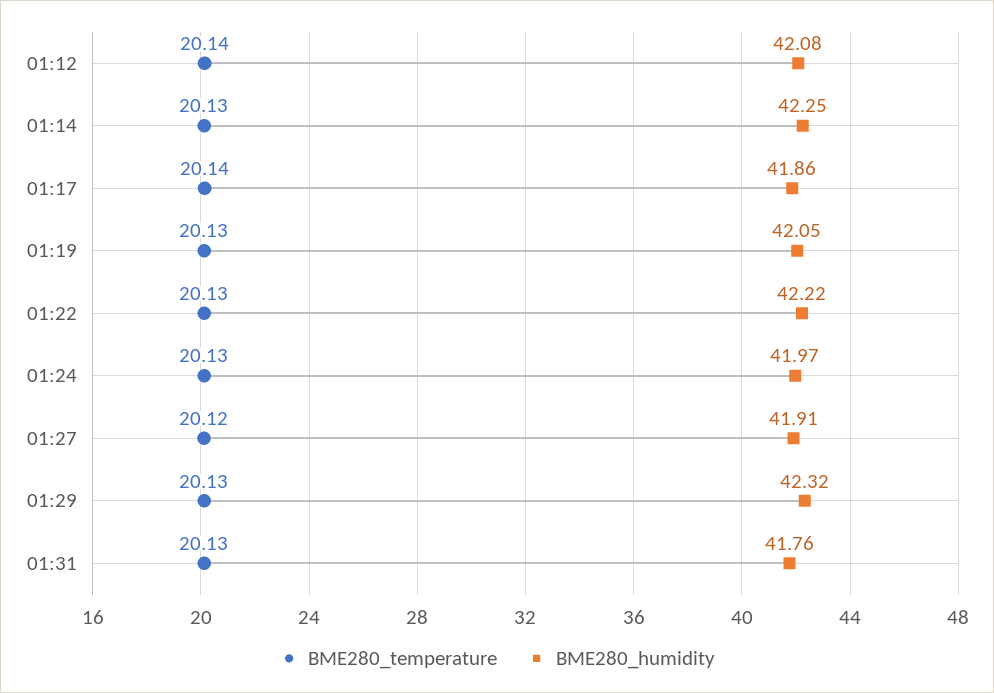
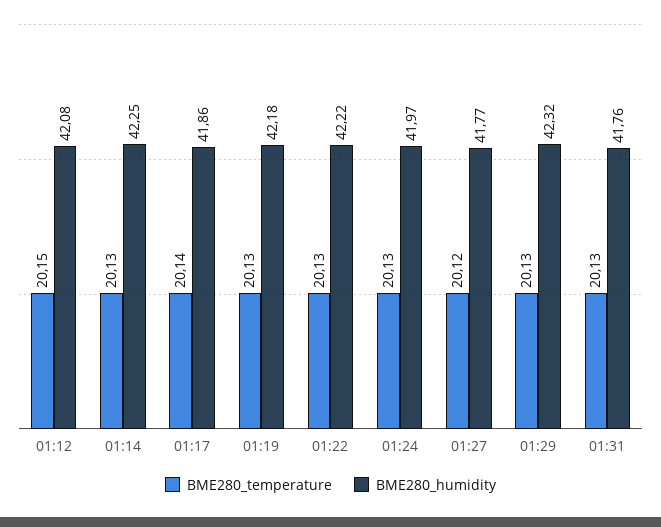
  {
    "BME280_temperature": {
-     "01:12": 20.14,
+     "01:12": 20.15,
      "01:14": 20.13,
      "01:17": 20.14,
      "01:19": 20.13,
      "01:22": 20.13,
      "01:24": 20.13,
      "01:27": 20.12,
      "01:29": 20.13,
      "01:31": 20.13
    },
    "BME280_humidity": {
      "01:12": 42.08,
      "01:14": 42.25,
      "01:17": 41.86,
-     "01:19": 42.05,
+     "01:19": 42.18,
      "01:22": 42.22,
      "01:24": 41.97,
-     "01:27": 41.91,
+     "01:27": 41.77,
      "01:29": 42.32,
      "01:31": 41.76
    }
  }

